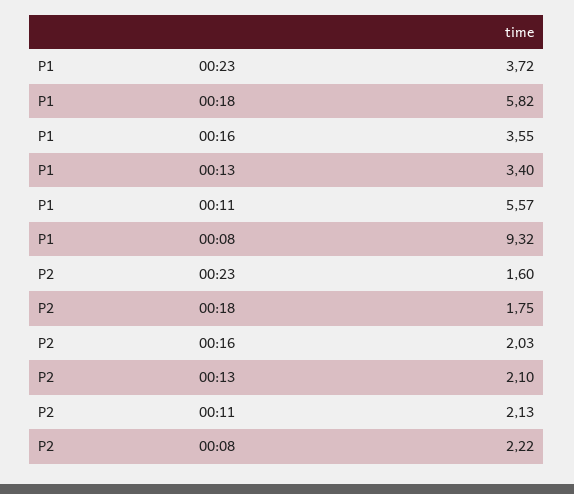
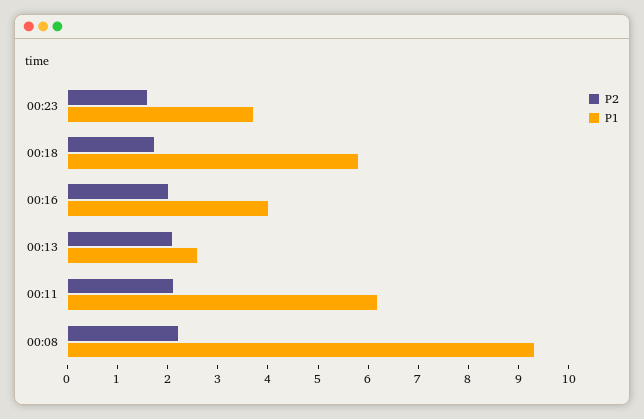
  {
    "P1": {
      "00:23": 3.72,
      "00:18": 5.82,
-     "00:16": 3.55,
+     "00:16": 4,
-     "00:13": 3.4,
+     "00:13": 2.6,
-     "00:11": 5.57,
+     "00:11": 6.2,
      "00:08": 9.32
    },
    "P2": {
      "00:23": 1.6,
      "00:18": 1.75,
      "00:16": 2.03,
      "00:13": 2.1,
      "00:11": 2.13,
      "00:08": 2.22
    }
  }

